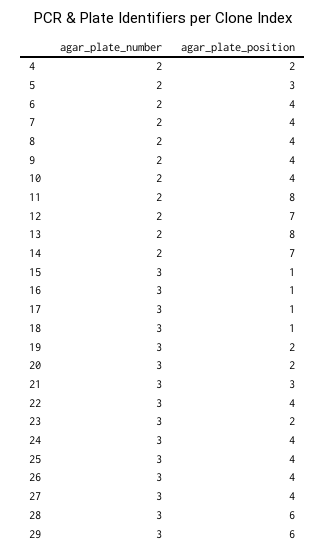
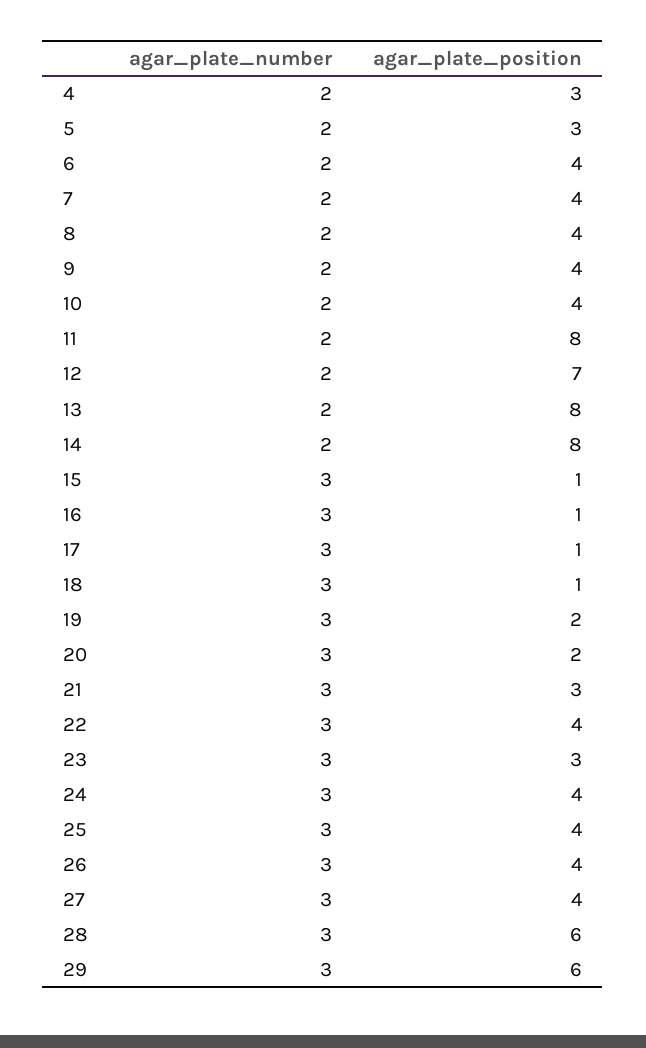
  {
    "agar_plate_number": {
      "4": 2,
      "5": 2,
      "6": 2,
      "7": 2,
      "8": 2,
      "9": 2,
      "10": 2,
      "11": 2,
      "12": 2,
      "13": 2,
      "14": 2,
      "15": 3,
      "16": 3,
      "17": 3,
      "18": 3,
      "19": 3,
      "20": 3,
      "21": 3,
      "22": 3,
      "23": 3,
      "24": 3,
      "25": 3,
      "26": 3,
      "27": 3,
      "28": 3,
      "29": 3
    },
    "agar_plate_position": {
-     "4": 2,
+     "4": 3,
      "5": 3,
      "6": 4,
      "7": 4,
      "8": 4,
      "9": 4,
      "10": 4,
      "11": 8,
      "12": 7,
      "13": 8,
-     "14": 7,
+     "14": 8,
      "15": 1,
      "16": 1,
      "17": 1,
      "18": 1,
      "19": 2,
      "20": 2,
      "21": 3,
      "22": 4,
-     "23": 2,
+     "23": 3,
      "24": 4,
      "25": 4,
      "26": 4,
      "27": 4,
      "28": 6,
      "29": 6
    }
  }

